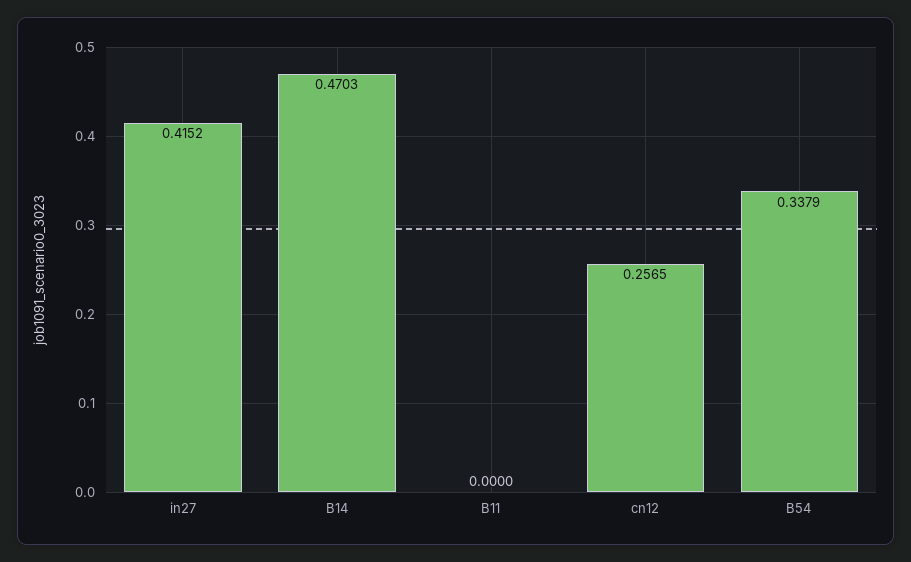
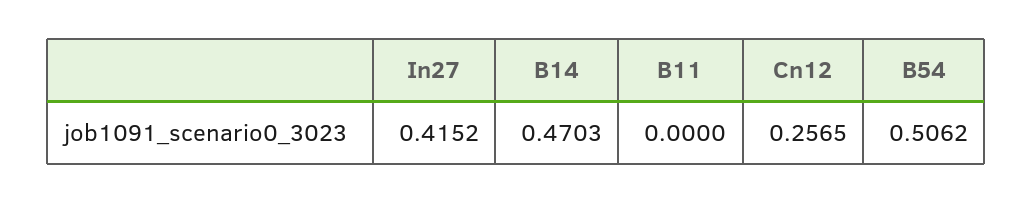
  {
    "in27": 0.4152,
    "B14": 0.4703,
    "B11": 0,
    "cn12": 0.2565,
-   "B54": 0.3379
+   "B54": 0.5062
  }

